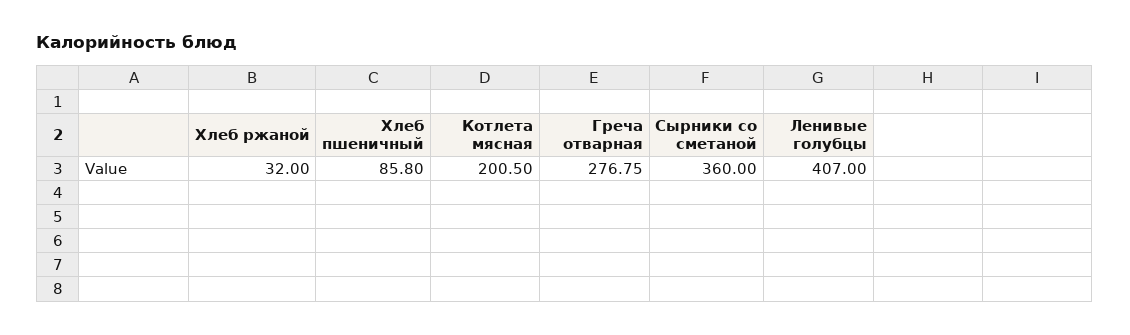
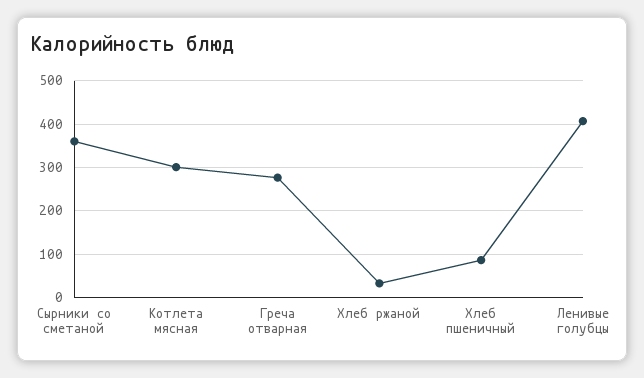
  {
    "Хлеб ржаной": 32,
    "Хлеб пшеничный": 85.8,
-   "Котлета мясная": 200.5,
+   "Котлета мясная": 300,
    "Греча отварная": 276.75,
    "Сырники со сметаной": 360,
    "Ленивые голубцы": 407
  }

